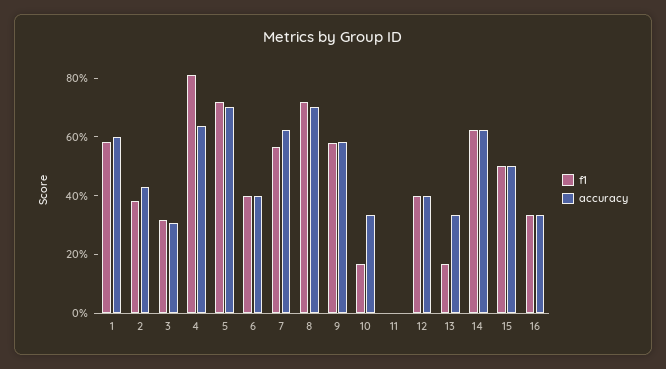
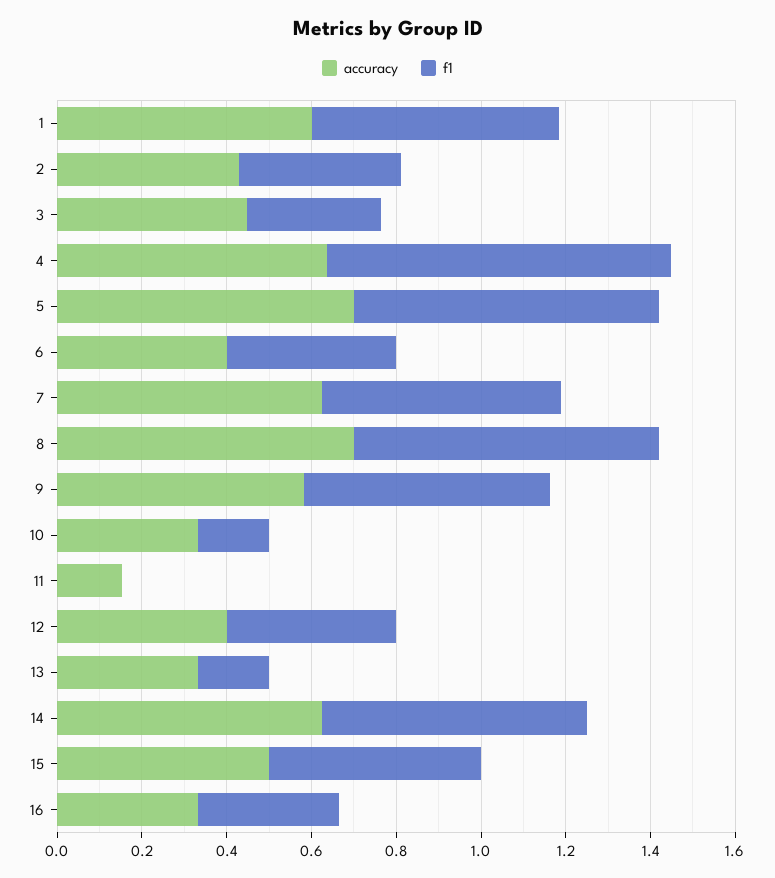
  {
    "f1": {
      "1": 0.6,
      "2": 0.4,
      "3": 0.3,
      "4": 0.8,
      "5": 0.7,
      "6": 0.4,
      "7": 0.55,
      "8": 0.7,
      "9": 0.6,
      "10": 0.15,
      "11": 0,
      "12": 0.4,
      "13": 0.15,
      "14": 0.65,
      "15": 0.5,
      "16": 0.35
    },
    "accuracy": {
      "1": 0.6,
      "2": 0.45,
-     "3": 0.3,
+     "3": 0.45,
      "4": 0.65,
      "5": 0.7,
      "6": 0.4,
      "7": 0.65,
      "8": 0.7,
      "9": 0.6,
      "10": 0.35,
-     "11": 0,
+     "11": 0.15,
      "12": 0.4,
      "13": 0.35,
      "14": 0.65,
      "15": 0.5,
      "16": 0.35
    }
  }

